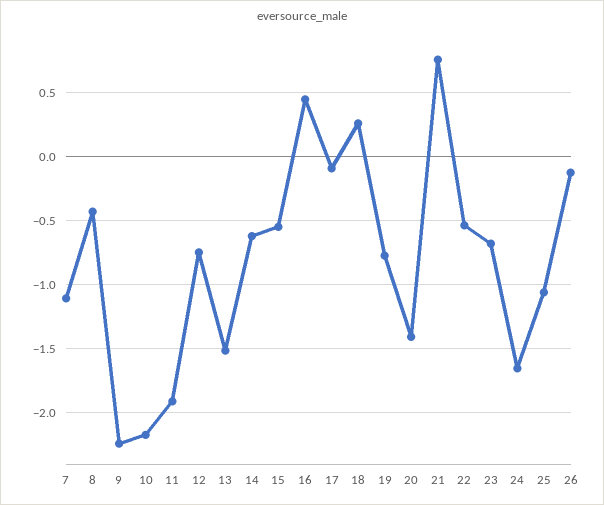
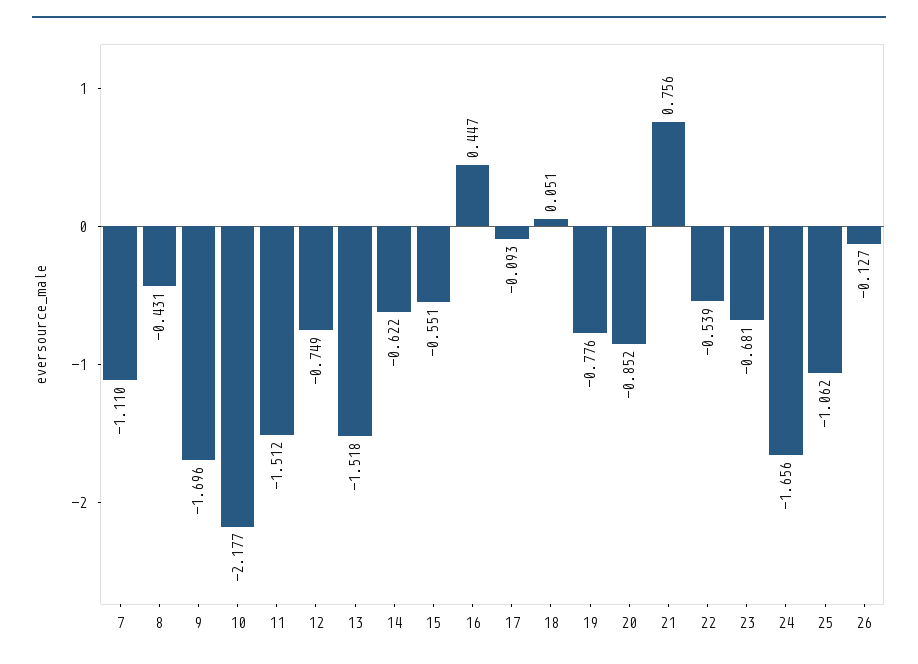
  {
    "7": -1.11,
    "8": -0.431,
-   "9": -2.25,
+   "9": -1.696,
    "10": -2.177,
-   "11": -1.9,
+   "11": -1.512,
    "12": -0.749,
    "13": -1.518,
    "14": -0.622,
    "15": -0.551,
    "16": 0.447,
    "17": -0.093,
-   "18": 0.25,
+   "18": 0.051,
    "19": -0.776,
-   "20": -1.4,
+   "20": -0.852,
    "21": 0.756,
    "22": -0.539,
    "23": -0.681,
    "24": -1.656,
    "25": -1.062,
    "26": -0.127
  }

